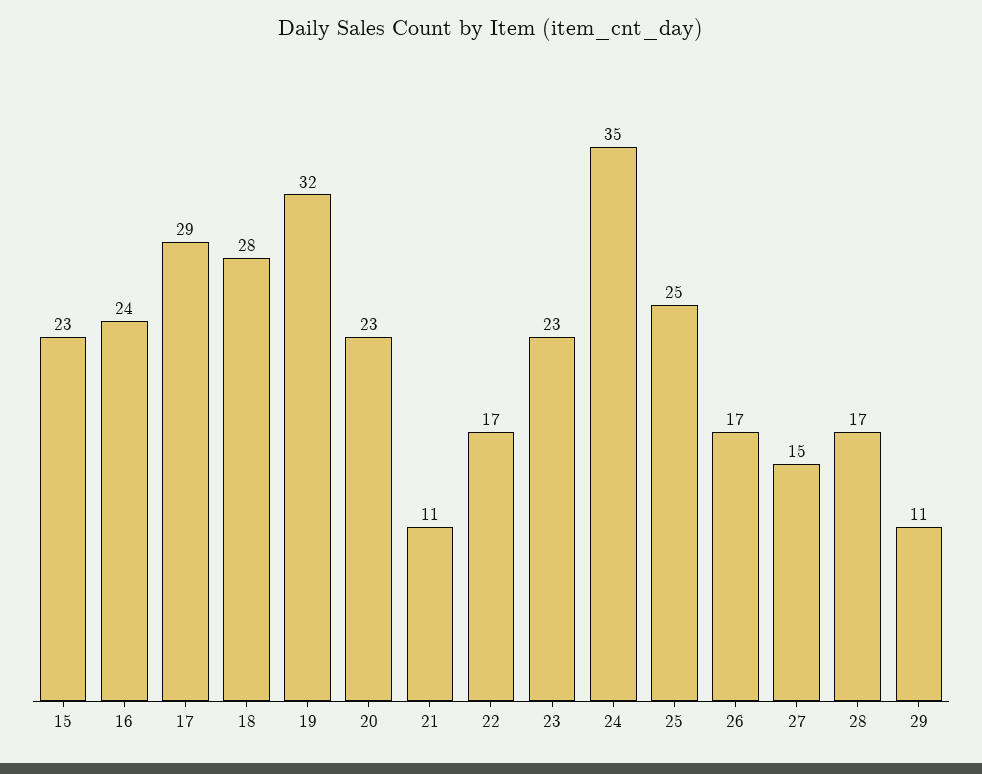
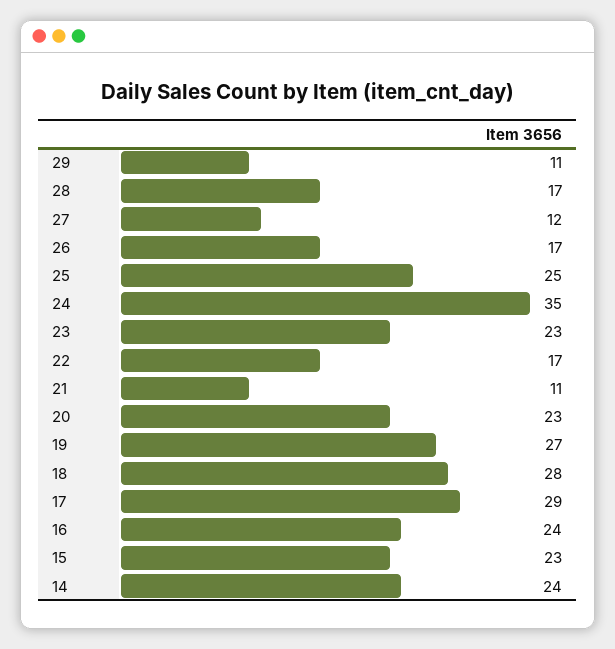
  {
    "15": 23,
    "16": 24,
    "17": 29,
    "18": 28,
-   "19": 32,
+   "19": 27,
    "20": 23,
    "21": 11,
    "22": 17,
    "23": 23,
    "24": 35,
    "25": 25,
    "26": 17,
-   "27": 15,
+   "27": 12,
    "28": 17,
-   "29": 11
+   "29": 11,
+   "14": 24
  }

